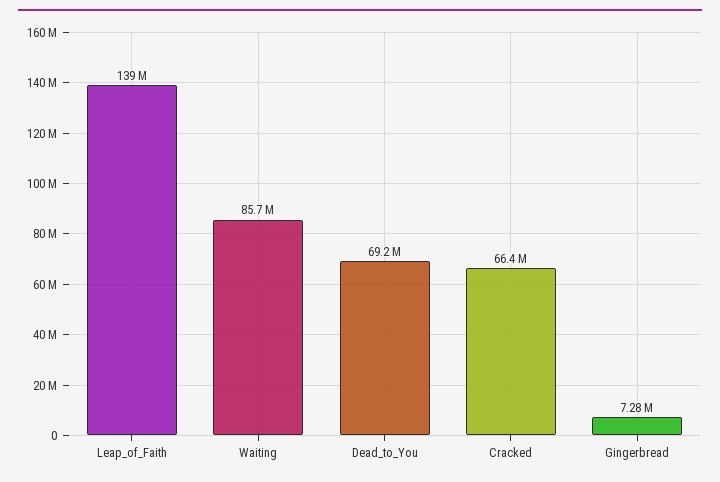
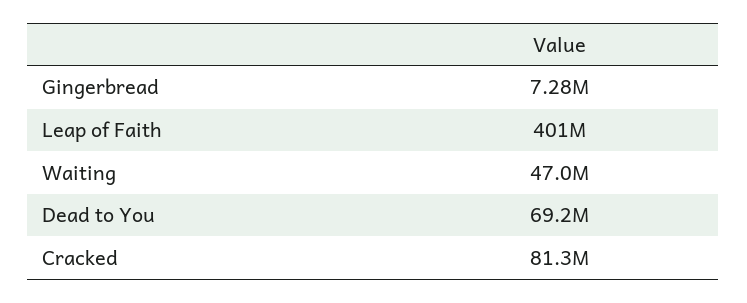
  {
-   "Leap_of_Faith": 139000000,
+   "Leap_of_Faith": 401000000,
-   "Waiting": 85700000,
+   "Waiting": 47000000,
    "Dead_to_You": 69200000,
-   "Cracked": 66400000,
+   "Cracked": 81300000,
    "Gingerbread": 7280000
  }

